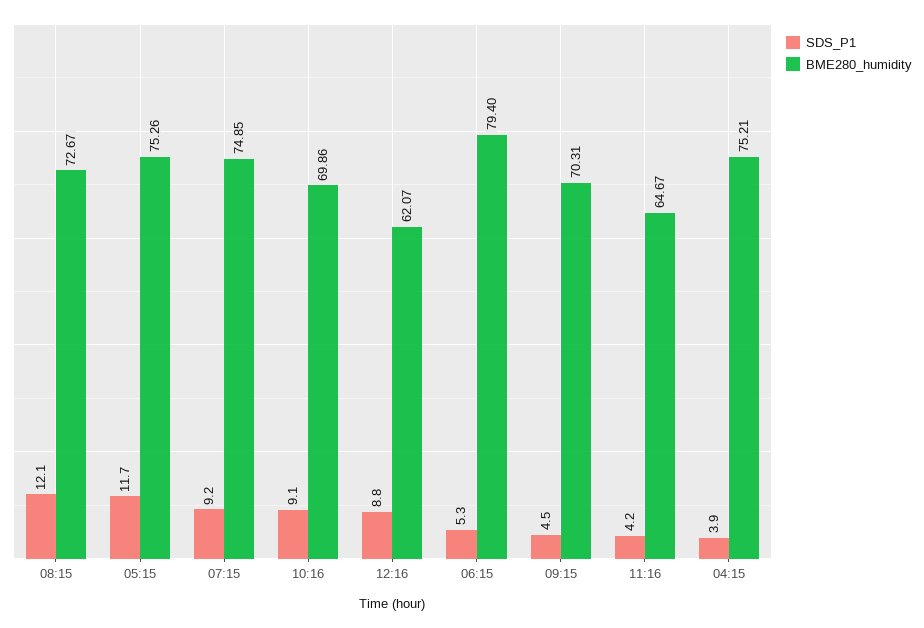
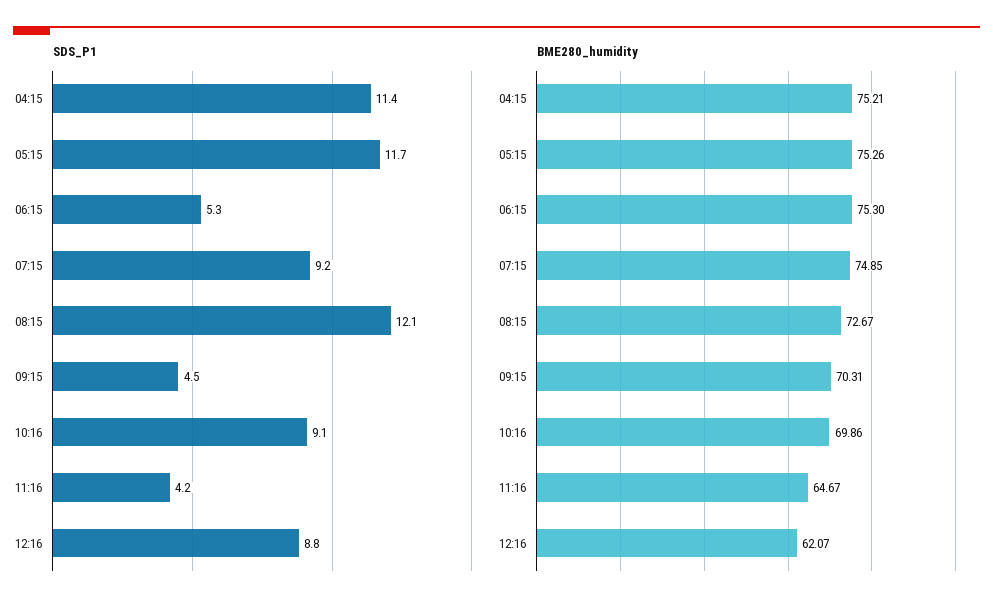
  {
    "SDS_P1": {
      "08:15": 12.1,
      "05:15": 11.7,
      "07:15": 9.2,
      "10:16": 9.1,
      "12:16": 8.8,
      "06:15": 5.3,
      "09:15": 4.5,
      "11:16": 4.2,
-     "04:15": 3.9
+     "04:15": 11.4
    },
    "BME280_humidity": {
      "08:15": 72.67,
      "05:15": 75.26,
      "07:15": 74.85,
      "10:16": 69.86,
      "12:16": 62.07,
-     "06:15": 79.4,
+     "06:15": 75.3,
      "09:15": 70.31,
      "11:16": 64.67,
      "04:15": 75.21
    }
  }

